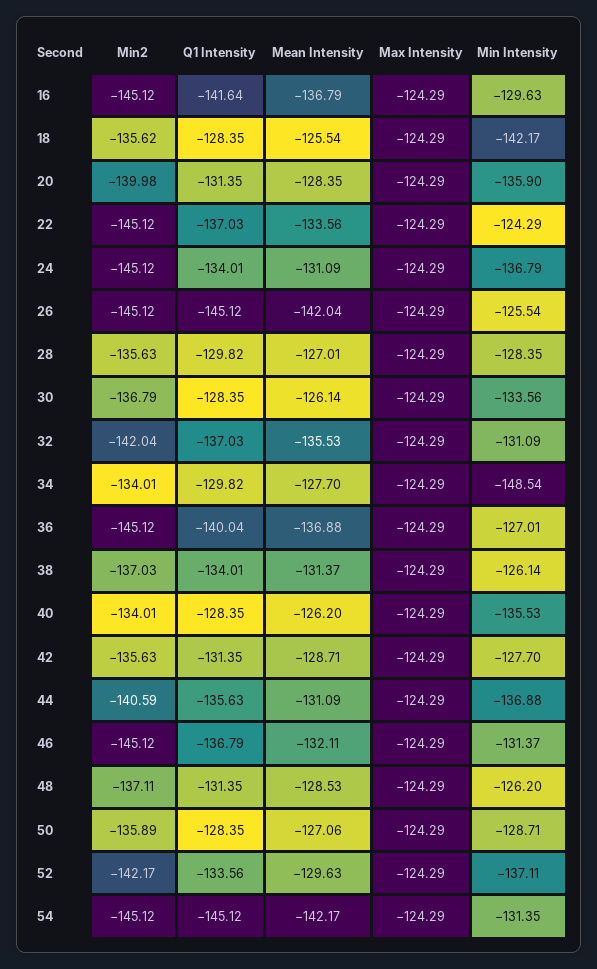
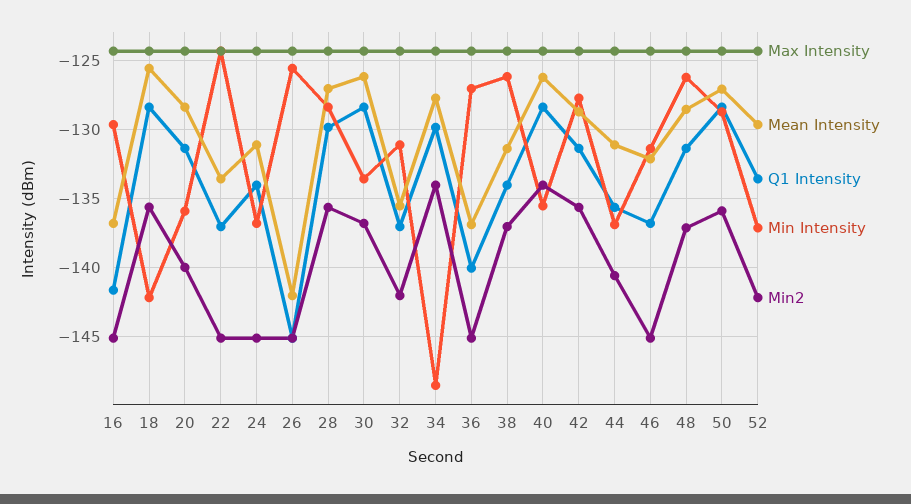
  {
    "Min2": {
      "16": -145.12,
      "18": -135.62,
      "20": -139.98,
      "22": -145.12,
      "24": -145.12,
      "26": -145.12,
      "28": -135.63,
      "30": -136.79,
      "32": -142.04,
      "34": -134.01,
      "36": -145.12,
      "38": -137.03,
      "40": -134.01,
      "42": -135.63,
      "44": -140.59,
      "46": -145.12,
      "48": -137.11,
      "50": -135.89,
-     "52": -142.17,
+     "52": -142.17
-     "54": -145.12
    },
    "Q1 Intensity": {
      "16": -141.64,
      "18": -128.35,
      "20": -131.35,
      "22": -137.03,
      "24": -134.01,
      "26": -145.12,
      "28": -129.82,
      "30": -128.35,
      "32": -137.03,
      "34": -129.82,
      "36": -140.04,
      "38": -134.01,
      "40": -128.35,
      "42": -131.35,
      "44": -135.63,
      "46": -136.79,
      "48": -131.35,
      "50": -128.35,
-     "52": -133.56,
+     "52": -133.56
-     "54": -145.12
    },
    "Mean Intensity": {
      "16": -136.79,
      "18": -125.54,
      "20": -128.35,
      "22": -133.56,
      "24": -131.09,
      "26": -142.04,
      "28": -127.01,
      "30": -126.14,
      "32": -135.53,
      "34": -127.7,
      "36": -136.88,
      "38": -131.37,
      "40": -126.2,
      "42": -128.71,
      "44": -131.09,
      "46": -132.11,
      "48": -128.53,
      "50": -127.06,
-     "52": -129.63,
+     "52": -129.63
-     "54": -142.17
    },
    "Max Intensity": {
      "16": -124.29,
      "18": -124.29,
      "20": -124.29,
      "22": -124.29,
      "24": -124.29,
      "26": -124.29,
      "28": -124.29,
      "30": -124.29,
      "32": -124.29,
      "34": -124.29,
      "36": -124.29,
      "38": -124.29,
      "40": -124.29,
      "42": -124.29,
      "44": -124.29,
      "46": -124.29,
      "48": -124.29,
      "50": -124.29,
-     "52": -124.29,
+     "52": -124.29
-     "54": -124.29
    },
    "Min Intensity": {
      "16": -129.63,
      "18": -142.17,
      "20": -135.9,
      "22": -124.29,
      "24": -136.79,
      "26": -125.54,
      "28": -128.35,
      "30": -133.56,
      "32": -131.09,
      "34": -148.54,
      "36": -127.01,
      "38": -126.14,
      "40": -135.53,
      "42": -127.7,
      "44": -136.88,
      "46": -131.37,
      "48": -126.2,
      "50": -128.71,
-     "52": -137.11,
+     "52": -137.11
-     "54": -131.35
    }
  }

